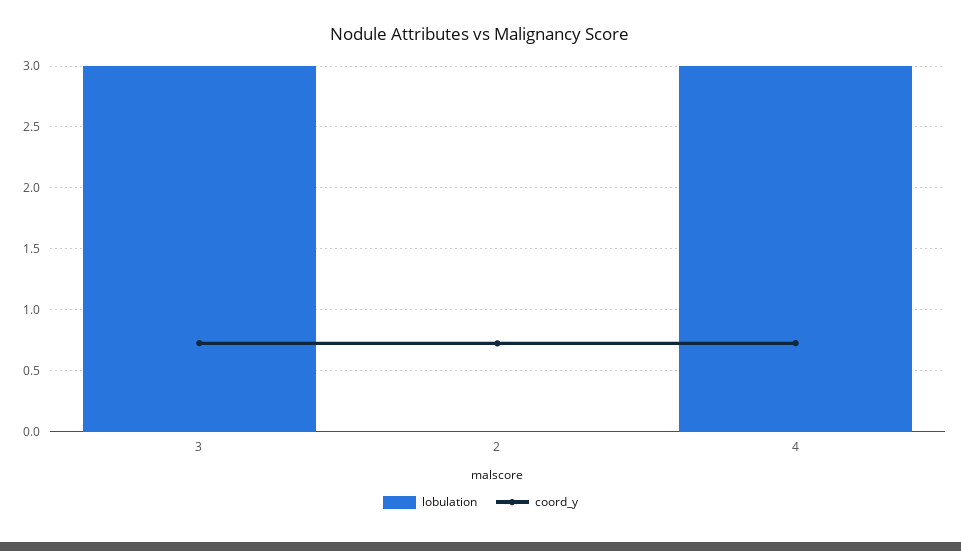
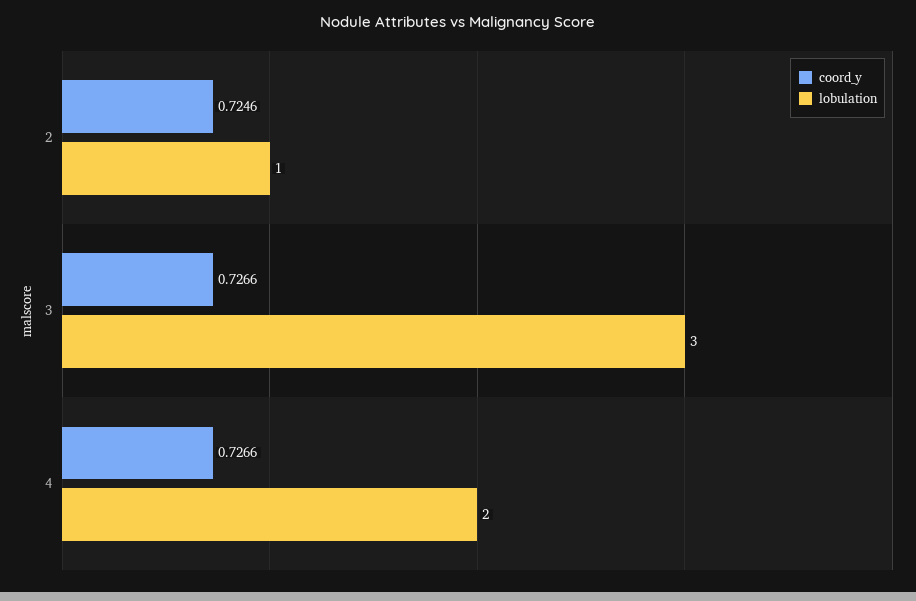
  {
    "lobulation": {
      "3": 3,
-     "2": 0,
+     "2": 1,
-     "4": 3
+     "4": 2
    },
    "coord_y": {
      "3": 0.7266,
      "2": 0.7246,
      "4": 0.7266
    }
  }

